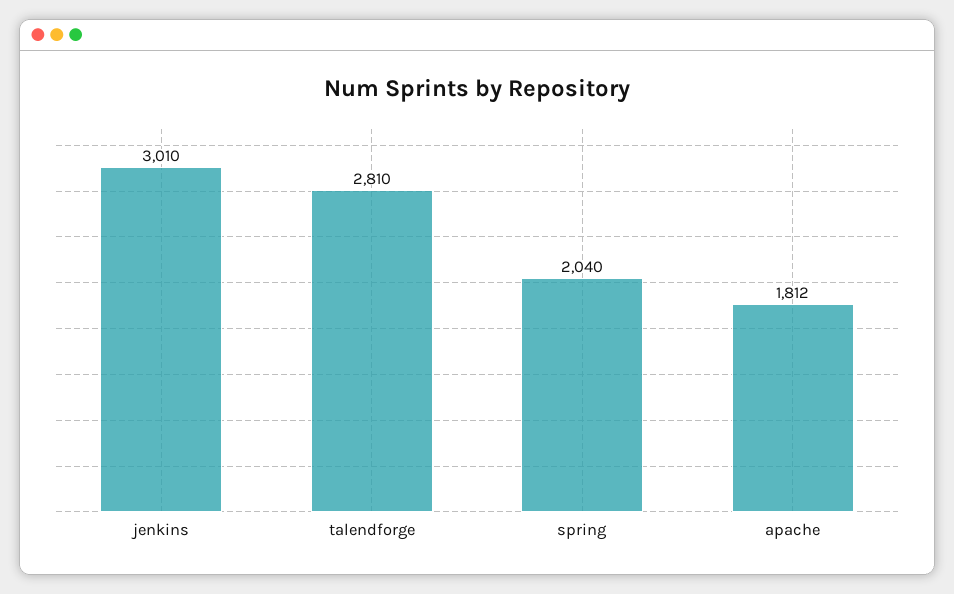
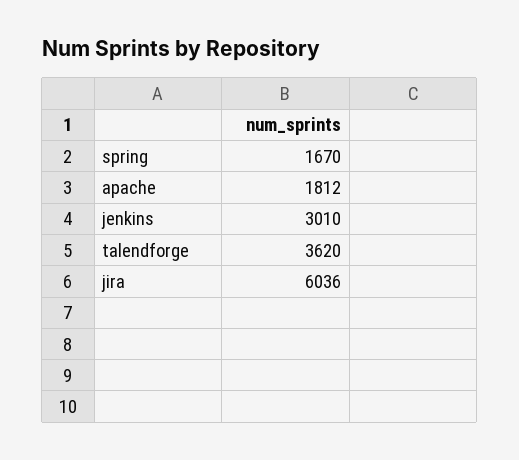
  {
    "jenkins": 3010,
-   "talendforge": 2810,
+   "talendforge": 3620,
-   "spring": 2040,
+   "spring": 1670,
-   "apache": 1812
+   "apache": 1812,
+   "jira": 6036
  }

